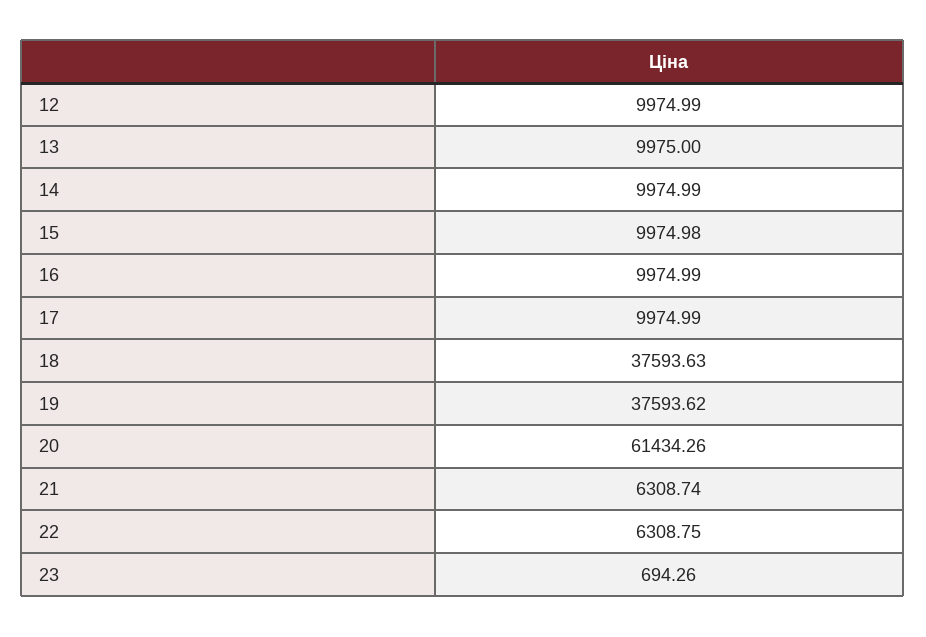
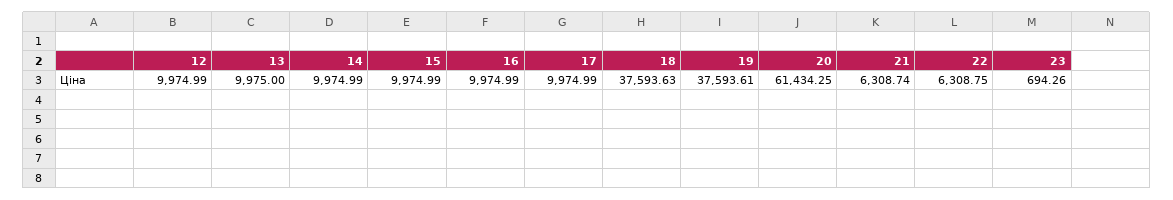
  {
    "12": 9974.99,
    "13": 9975,
    "14": 9974.99,
-   "15": 9974.98,
+   "15": 9974.99,
    "16": 9974.99,
    "17": 9974.99,
    "18": 37593.63,
-   "19": 37593.62,
+   "19": 37593.61,
-   "20": 61434.26,
+   "20": 61434.25,
    "21": 6308.74,
    "22": 6308.75,
    "23": 694.26
  }

